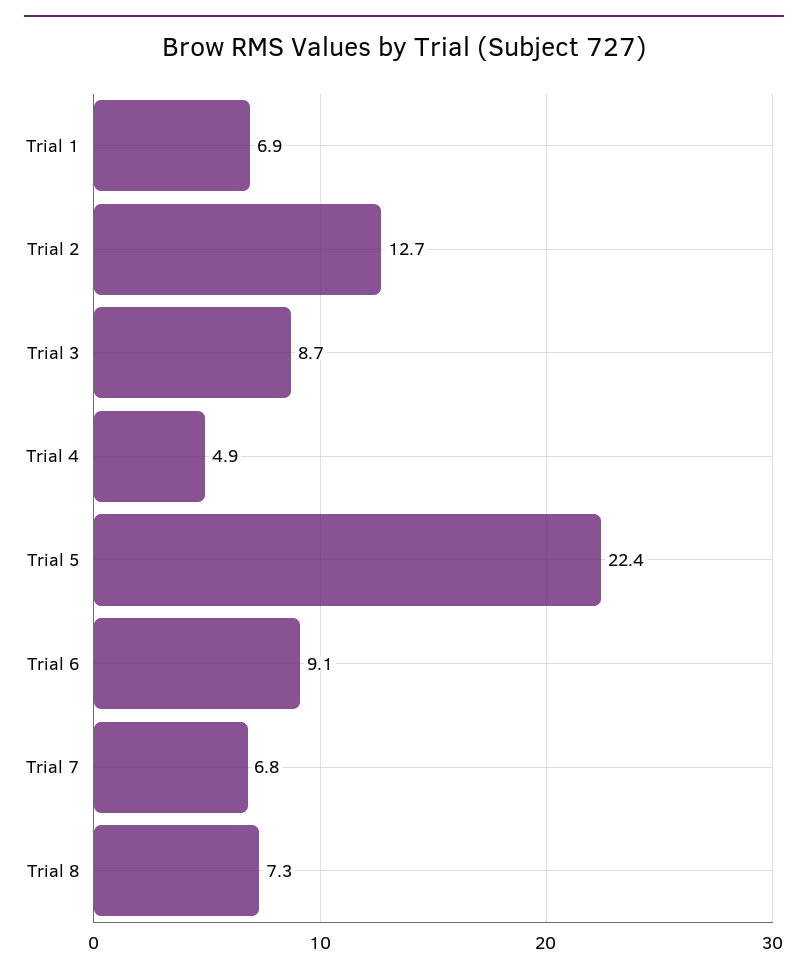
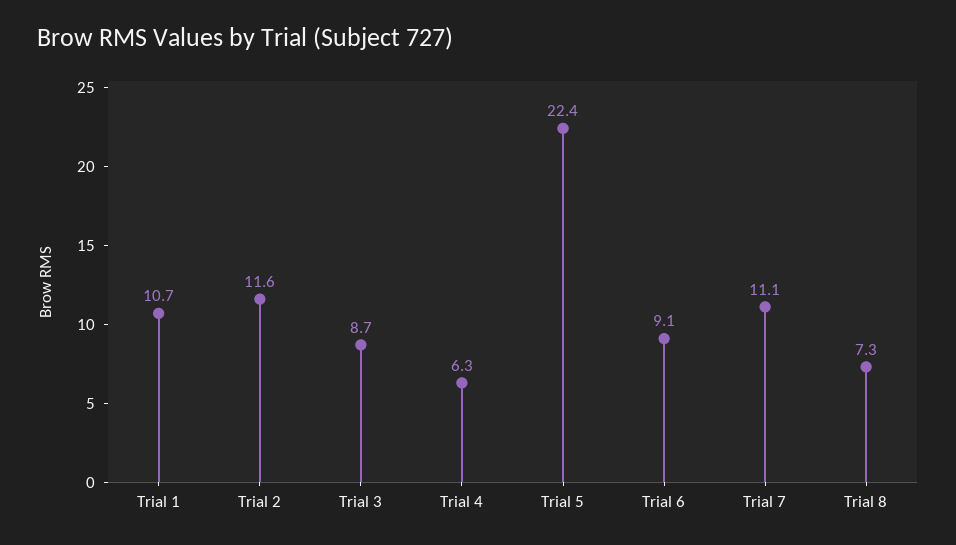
  {
-   "Trial 1": 6.9,
+   "Trial 1": 10.7,
-   "Trial 2": 12.7,
+   "Trial 2": 11.6,
    "Trial 3": 8.7,
-   "Trial 4": 4.9,
+   "Trial 4": 6.3,
    "Trial 5": 22.4,
    "Trial 6": 9.1,
-   "Trial 7": 6.8,
+   "Trial 7": 11.1,
    "Trial 8": 7.3
  }

